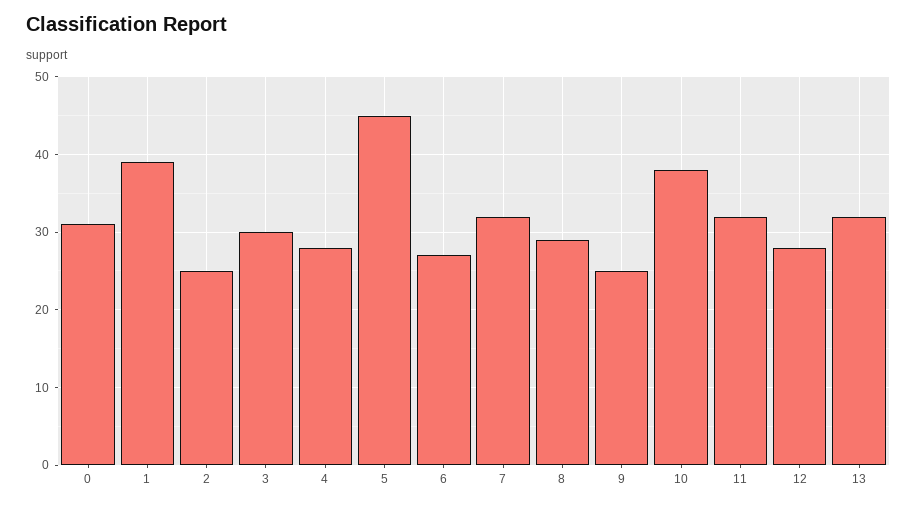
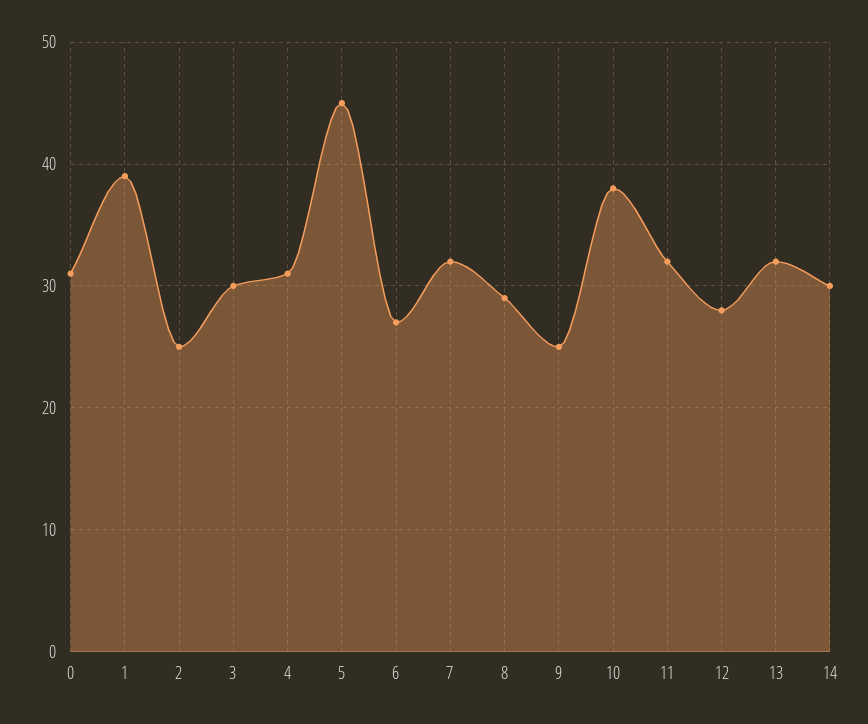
  {
    "0": 31,
    "1": 39,
    "2": 25,
    "3": 30,
-   "4": 28,
+   "4": 31,
    "5": 45,
    "6": 27,
    "7": 32,
    "8": 29,
    "9": 25,
    "10": 38,
    "11": 32,
    "12": 28,
-   "13": 32
+   "13": 32,
+   "14": 30
  }

